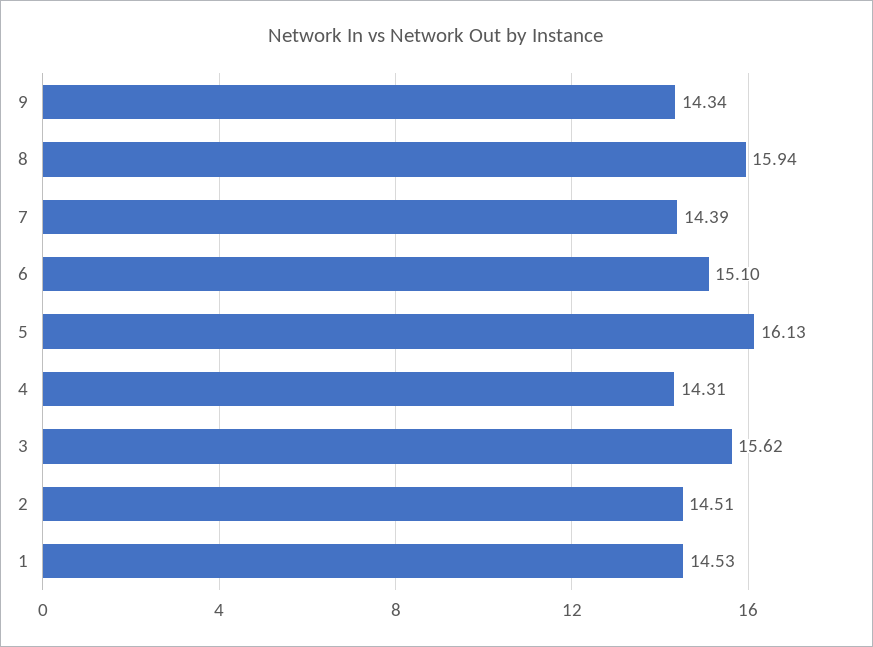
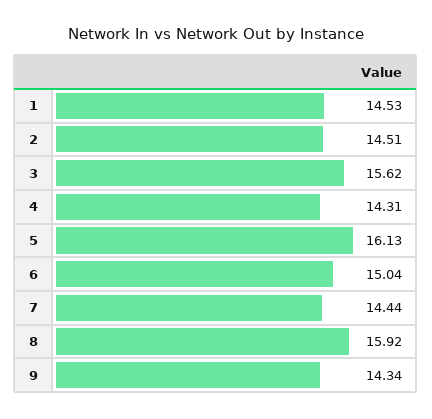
  {
    "9": 14.34,
-   "8": 15.94,
+   "8": 15.92,
-   "7": 14.39,
+   "7": 14.44,
-   "6": 15.1,
+   "6": 15.04,
    "5": 16.13,
    "4": 14.31,
    "3": 15.62,
    "2": 14.51,
    "1": 14.53
  }

